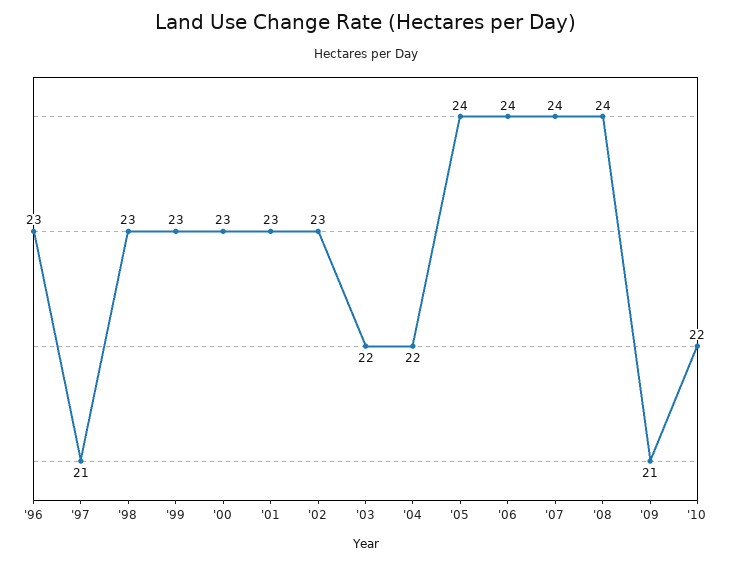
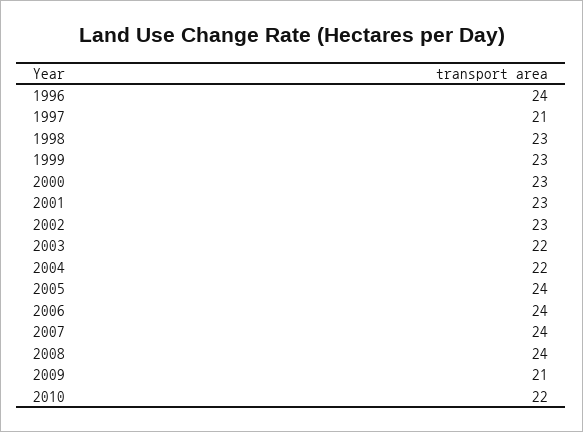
  {
-   "'96": 23,
+   "'96": 24,
    "'97": 21,
    "'98": 23,
    "'99": 23,
    "'00": 23,
    "'01": 23,
    "'02": 23,
    "'03": 22,
    "'04": 22,
    "'05": 24,
    "'06": 24,
    "'07": 24,
    "'08": 24,
    "'09": 21,
    "'10": 22
  }

